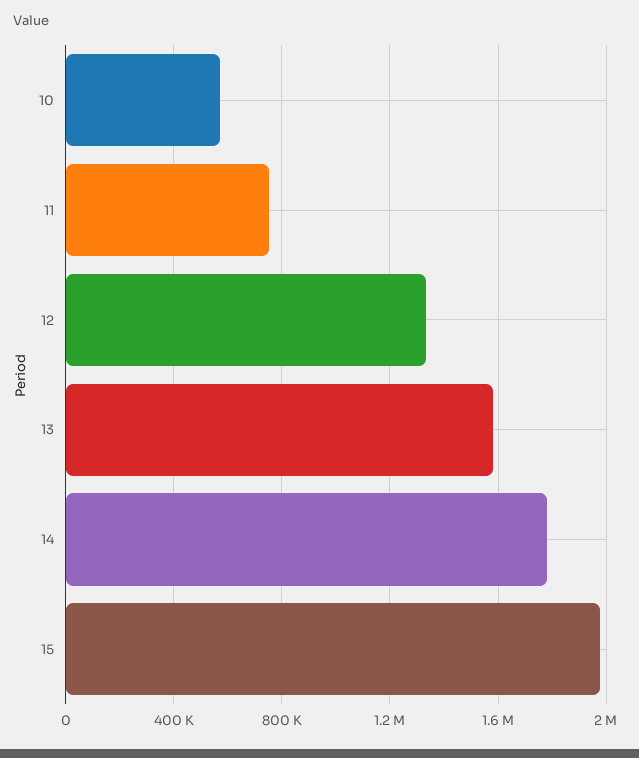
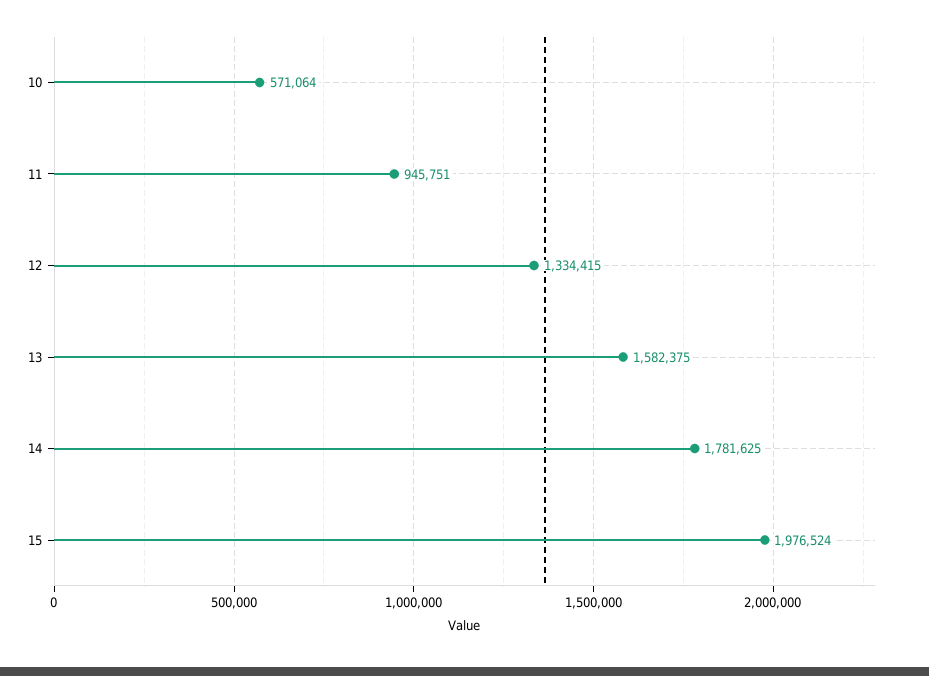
  {
    "10": 571064,
-   "11": 750000,
+   "11": 945751,
    "12": 1334415,
    "13": 1582375,
    "14": 1781625,
    "15": 1976524
  }

